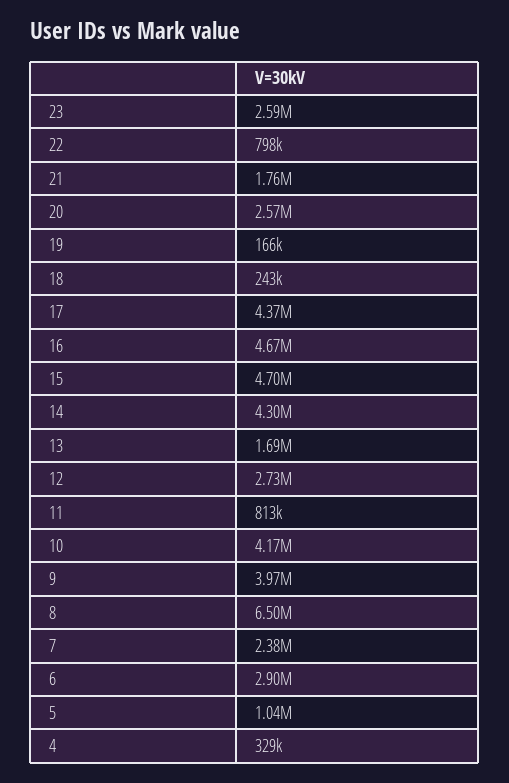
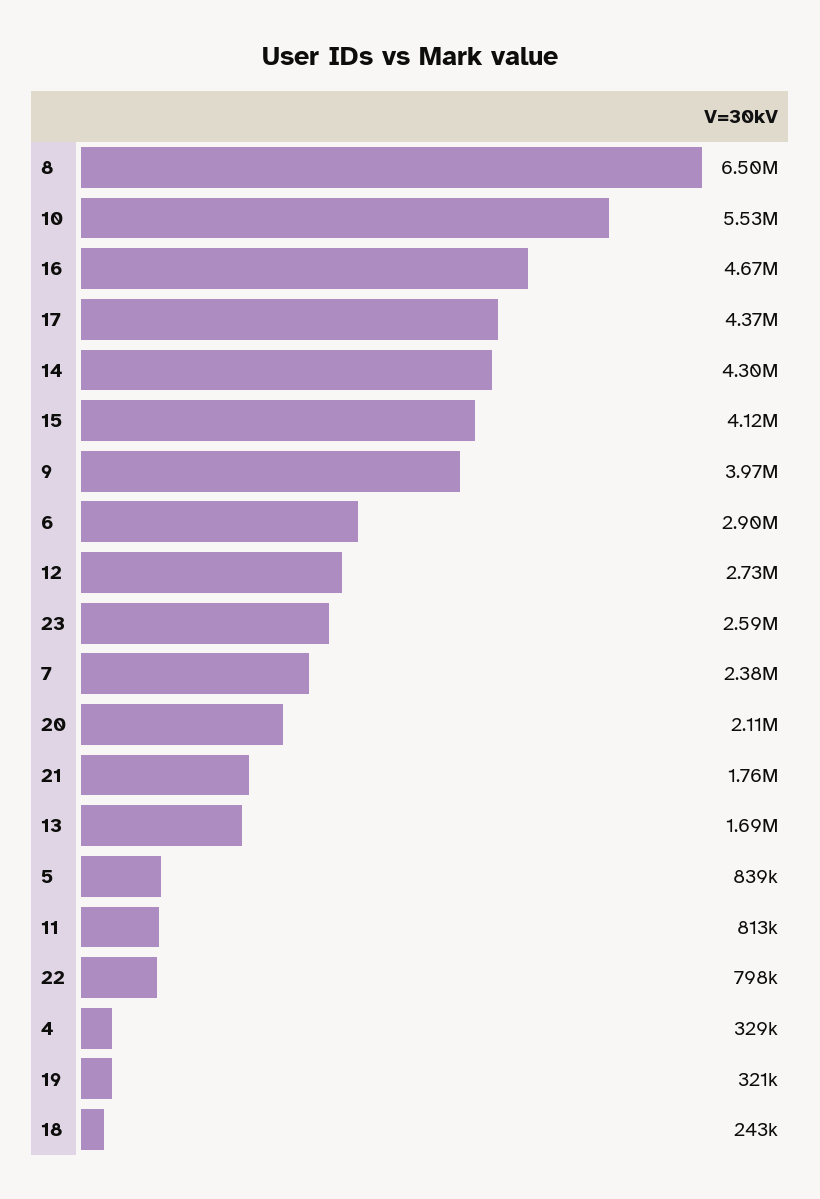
  {
    "23": 2590000,
    "22": 798000,
    "21": 1760000,
-   "20": 2570000,
+   "20": 2110000,
-   "19": 166000,
+   "19": 321000,
    "18": 243000,
    "17": 4370000,
    "16": 4670000,
-   "15": 4700000,
+   "15": 4120000,
    "14": 4300000,
    "13": 1690000,
    "12": 2730000,
    "11": 813000,
-   "10": 4170000,
+   "10": 5530000,
    "9": 3970000,
    "8": 6500000,
    "7": 2380000,
    "6": 2900000,
-   "5": 1040000,
+   "5": 839000,
    "4": 329000
  }

